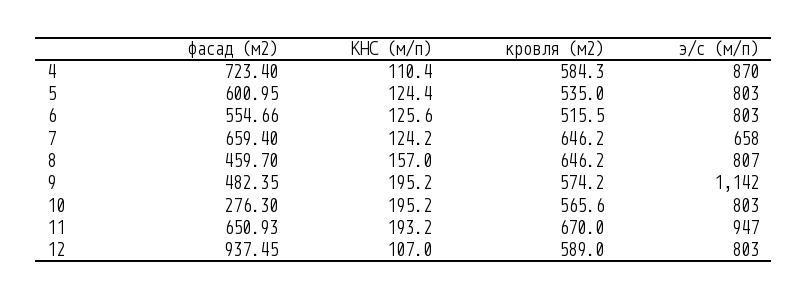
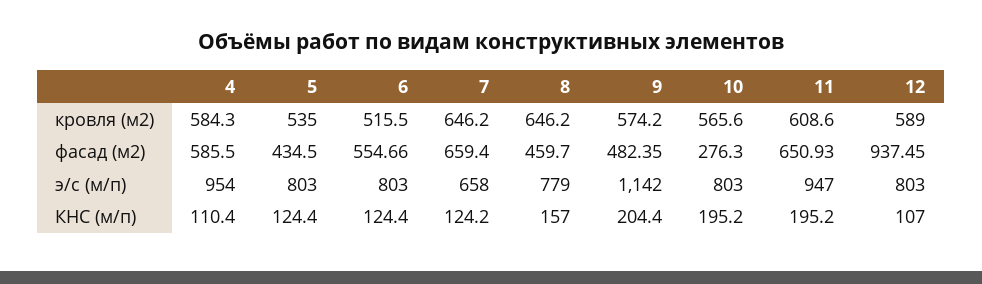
  {
    "фасад (м2)": {
-     "4": 723.4,
+     "4": 585.5,
-     "5": 600.95,
+     "5": 434.5,
      "6": 554.66,
      "7": 659.4,
      "8": 459.7,
      "9": 482.35,
      "10": 276.3,
      "11": 650.93,
      "12": 937.45
    },
    "КНС (м/п)": {
      "4": 110.4,
      "5": 124.4,
-     "6": 125.6,
+     "6": 124.4,
      "7": 124.2,
      "8": 157,
-     "9": 195.2,
+     "9": 204.4,
      "10": 195.2,
-     "11": 193.2,
+     "11": 195.2,
      "12": 107
    },
    "кровля (м2)": {
      "4": 584.3,
      "5": 535,
      "6": 515.5,
      "7": 646.2,
      "8": 646.2,
      "9": 574.2,
      "10": 565.6,
-     "11": 670,
+     "11": 608.6,
      "12": 589
    },
    "э/с (м/п)": {
-     "4": 870,
+     "4": 954,
      "5": 803,
      "6": 803,
      "7": 658,
-     "8": 807,
+     "8": 779,
      "9": 1142,
      "10": 803,
      "11": 947,
      "12": 803
    }
  }

